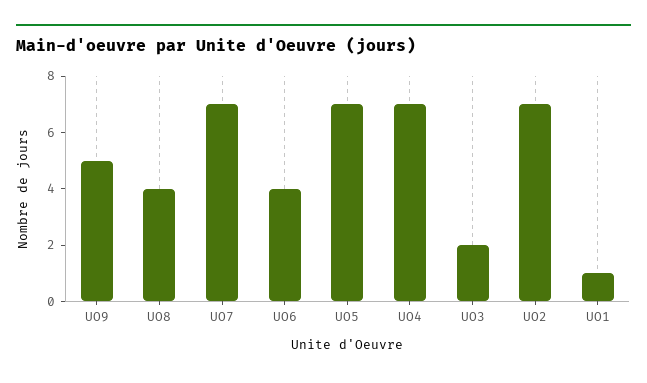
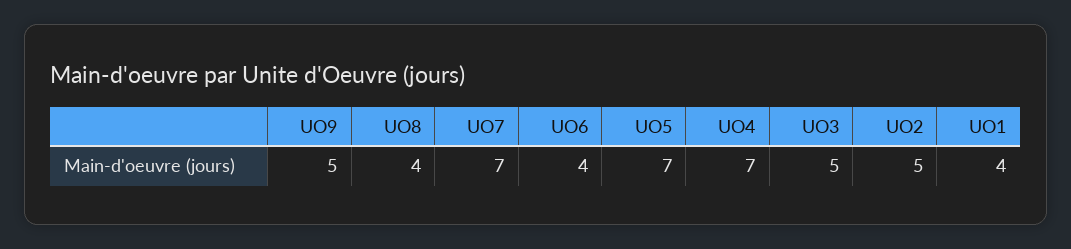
  {
    "UO9": 5,
    "UO8": 4,
    "UO7": 7,
    "UO6": 4,
    "UO5": 7,
    "UO4": 7,
-   "UO3": 2,
+   "UO3": 5,
-   "UO2": 7,
+   "UO2": 5,
-   "UO1": 1
+   "UO1": 4
  }

